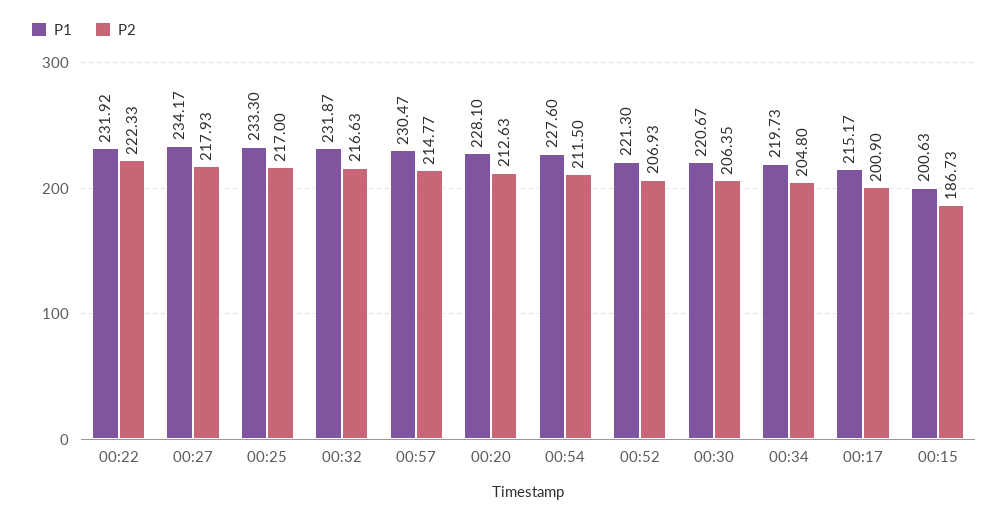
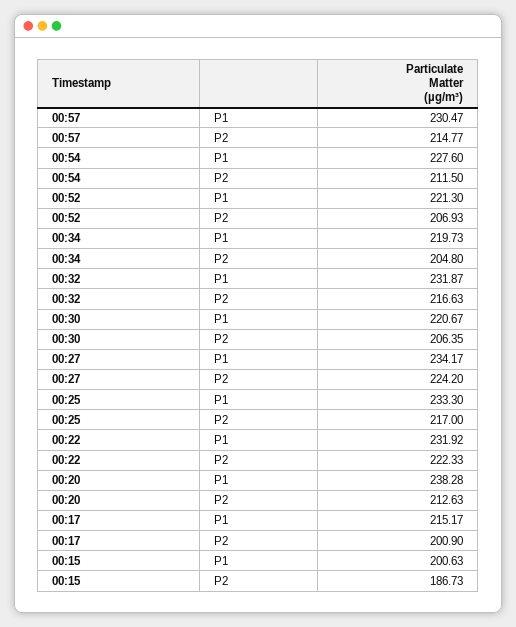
  {
    "P1": {
      "00:22": 231.92,
      "00:27": 234.17,
      "00:25": 233.3,
      "00:32": 231.87,
      "00:57": 230.47,
-     "00:20": 228.1,
+     "00:20": 238.28,
      "00:54": 227.6,
      "00:52": 221.3,
      "00:30": 220.67,
      "00:34": 219.73,
      "00:17": 215.17,
      "00:15": 200.63
    },
    "P2": {
      "00:22": 222.33,
-     "00:27": 217.93,
+     "00:27": 224.2,
      "00:25": 217,
      "00:32": 216.63,
      "00:57": 214.77,
      "00:20": 212.63,
      "00:54": 211.5,
      "00:52": 206.93,
      "00:30": 206.35,
      "00:34": 204.8,
      "00:17": 200.9,
      "00:15": 186.73
    }
  }

